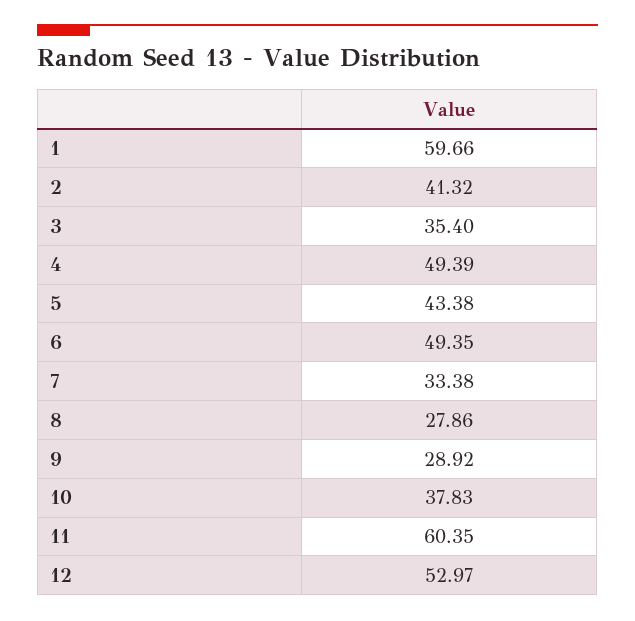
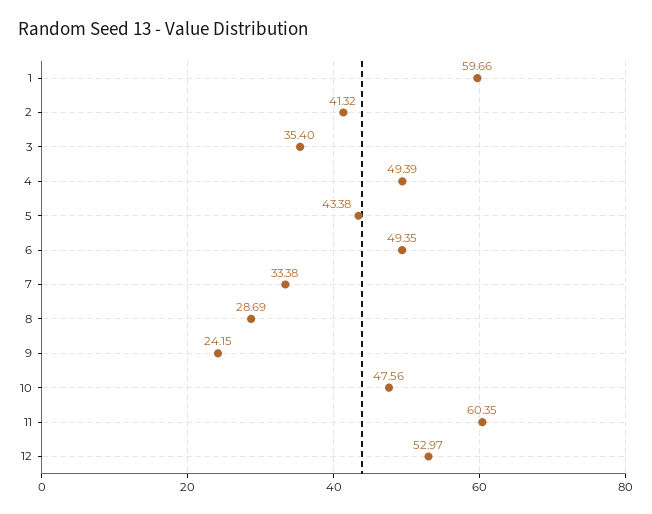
  {
    "1": 59.66,
    "2": 41.32,
    "3": 35.4,
    "4": 49.39,
    "5": 43.38,
    "6": 49.35,
    "7": 33.38,
-   "8": 27.86,
+   "8": 28.69,
-   "9": 28.92,
+   "9": 24.15,
-   "10": 37.83,
+   "10": 47.56,
    "11": 60.35,
    "12": 52.97
  }

